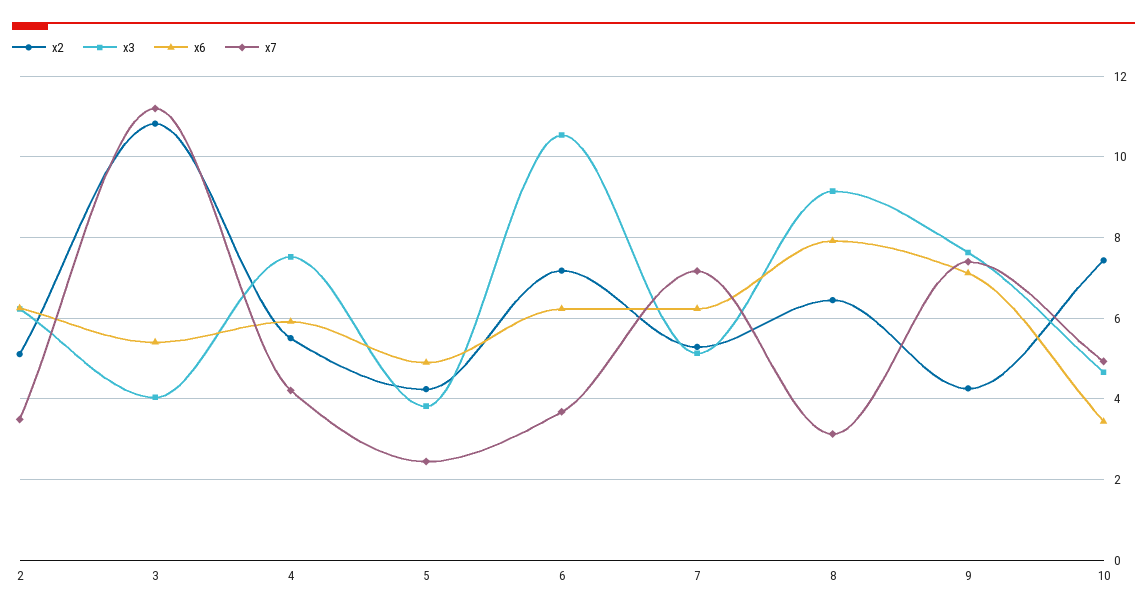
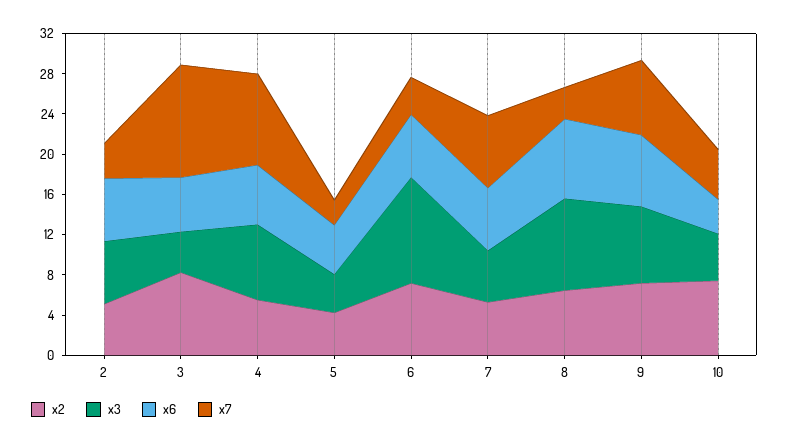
  {
    "x2": {
      "2": 5.2,
-     "3": 10.8,
+     "3": 8,
      "4": 5.6,
      "5": 4.2,
      "6": 7.2,
      "7": 5.2,
      "8": 6.4,
-     "9": 4.2,
+     "9": 7,
      "10": 7.4
    },
    "x3": {
      "2": 6.2,
      "3": 4,
      "4": 7.6,
      "5": 3.8,
      "6": 10.6,
      "7": 5.2,
      "8": 9.2,
      "9": 7.6,
      "10": 4.6
    },
    "x6": {
      "2": 6.2,
      "3": 5.4,
      "4": 6,
      "5": 5,
      "6": 6.2,
      "7": 6.2,
      "8": 8,
      "9": 7.2,
      "10": 3.4
    },
    "x7": {
      "2": 3.4,
      "3": 11.2,
-     "4": 4.2,
+     "4": 9,
      "5": 2.4,
      "6": 3.6,
      "7": 7.2,
      "8": 3.2,
      "9": 7.4,
      "10": 5
    }
  }

